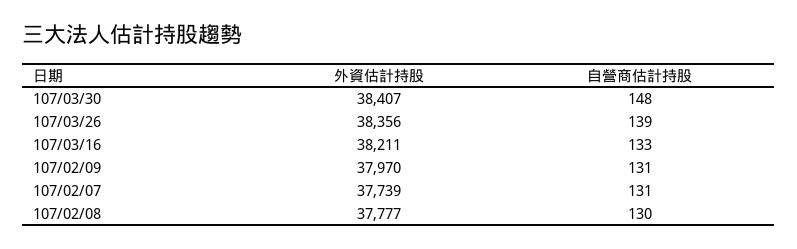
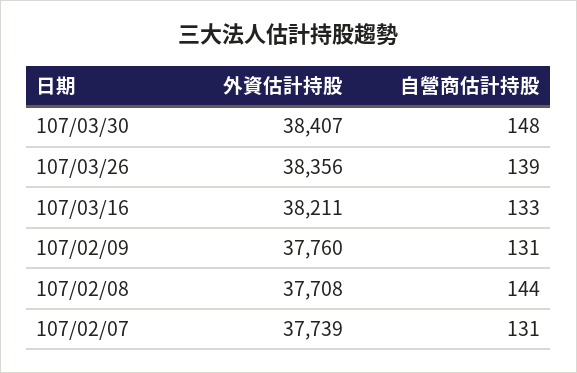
  {
    "外資估計持股": {
      "107/03/30": 38407,
      "107/03/26": 38356,
      "107/03/16": 38211,
-     "107/02/09": 37970,
+     "107/02/09": 37760,
      "107/02/07": 37739,
-     "107/02/08": 37777
+     "107/02/08": 37708
    },
    "自營商估計持股": {
      "107/03/30": 148,
      "107/03/26": 139,
      "107/03/16": 133,
      "107/02/09": 131,
      "107/02/07": 131,
-     "107/02/08": 130
+     "107/02/08": 144
    }
  }

